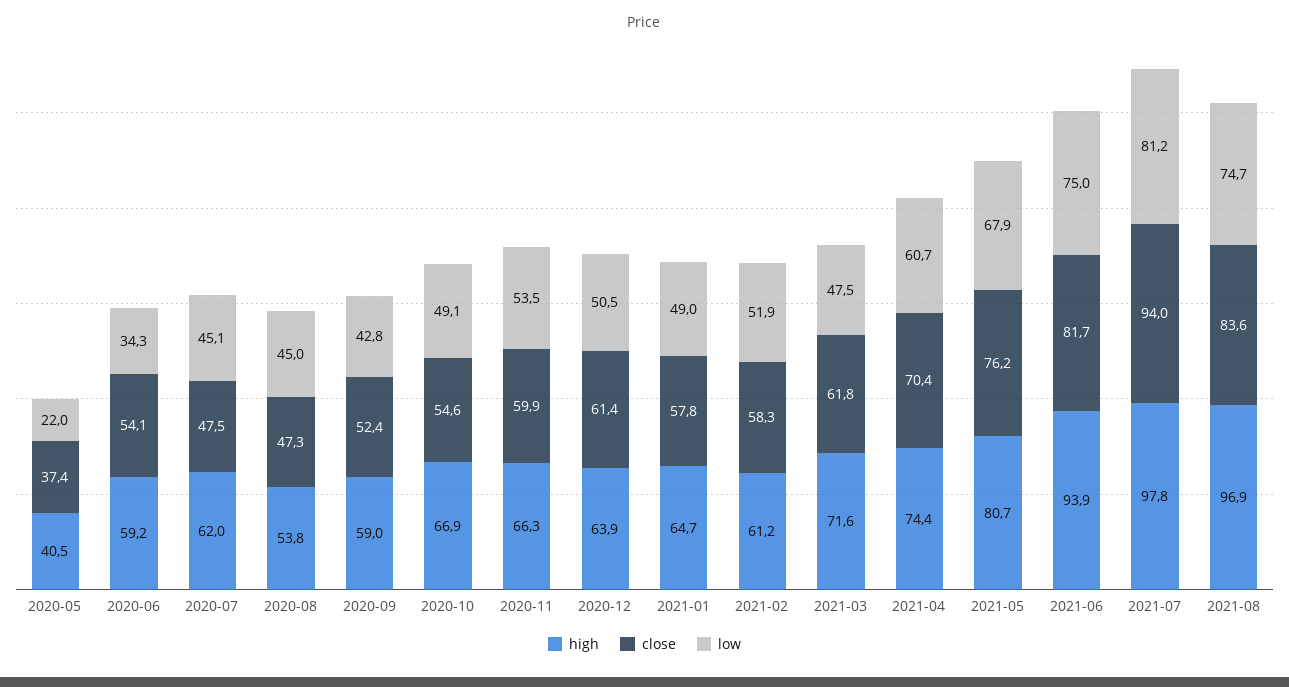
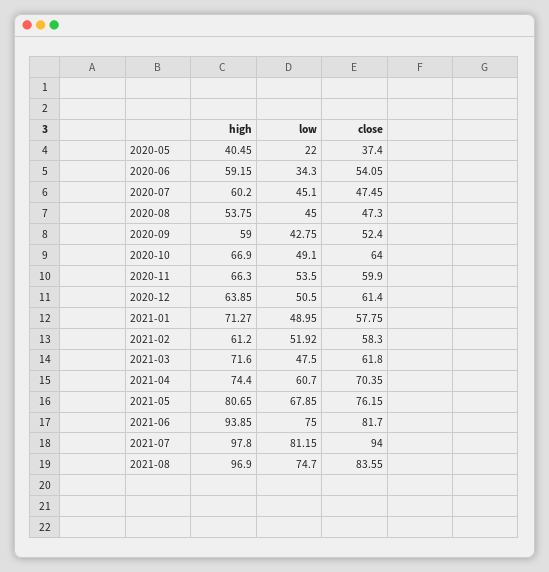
  {
    "high": {
      "2020-05": 40.45,
      "2020-06": 59.15,
-     "2020-07": 62,
+     "2020-07": 60.2,
      "2020-08": 53.75,
      "2020-09": 59,
      "2020-10": 66.9,
      "2020-11": 66.3,
      "2020-12": 63.85,
-     "2021-01": 64.7,
+     "2021-01": 71.27,
      "2021-02": 61.2,
      "2021-03": 71.6,
      "2021-04": 74.4,
      "2021-05": 80.65,
      "2021-06": 93.85,
      "2021-07": 97.8,
      "2021-08": 96.9
    },
    "close": {
      "2020-05": 37.4,
      "2020-06": 54.05,
      "2020-07": 47.45,
      "2020-08": 47.3,
      "2020-09": 52.4,
-     "2020-10": 54.6,
+     "2020-10": 64,
      "2020-11": 59.9,
      "2020-12": 61.4,
      "2021-01": 57.75,
      "2021-02": 58.3,
      "2021-03": 61.8,
      "2021-04": 70.35,
      "2021-05": 76.15,
      "2021-06": 81.7,
      "2021-07": 94,
      "2021-08": 83.55
    },
    "low": {
      "2020-05": 22,
      "2020-06": 34.3,
      "2020-07": 45.1,
      "2020-08": 45,
      "2020-09": 42.75,
      "2020-10": 49.1,
      "2020-11": 53.5,
      "2020-12": 50.5,
      "2021-01": 48.95,
      "2021-02": 51.92,
      "2021-03": 47.5,
      "2021-04": 60.7,
      "2021-05": 67.85,
      "2021-06": 75,
      "2021-07": 81.15,
      "2021-08": 74.7
    }
  }

